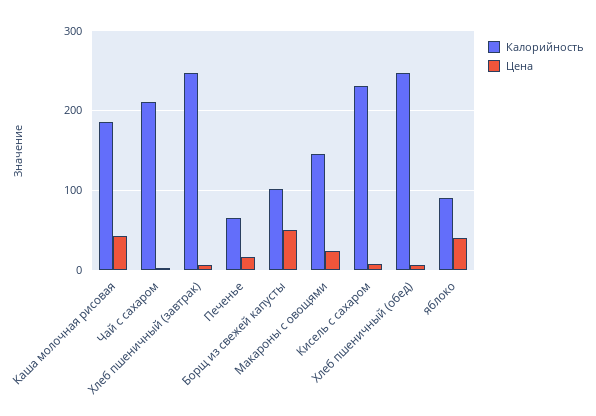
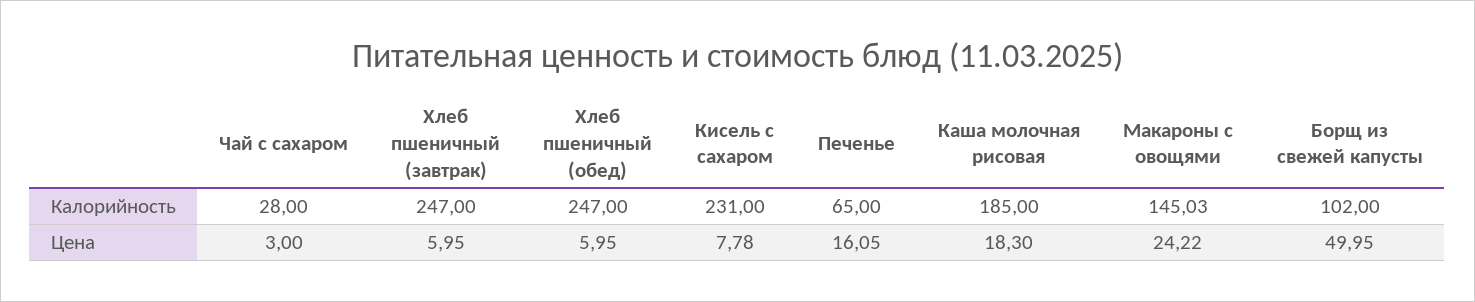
  {
    "Калорийность": {
      "Каша молочная рисовая": 185,
-     "Чай с сахаром": 210,
+     "Чай с сахаром": 28,
      "Хлеб пшеничный (завтрак)": 247,
      "Печенье": 65,
      "Борщ из свежей капусты": 102,
      "Макароны с овощями": 145.03,
      "Кисель с сахаром": 231,
-     "Хлеб пшеничный (обед)": 247,
+     "Хлеб пшеничный (обед)": 247
-     "яблоко": 90
    },
    "Цена": {
-     "Каша молочная рисовая": 40,
+     "Каша молочная рисовая": 18.3,
      "Чай с сахаром": 3,
      "Хлеб пшеничный (завтрак)": 5.95,
      "Печенье": 16.05,
      "Борщ из свежей капусты": 49.95,
      "Макароны с овощями": 24.22,
      "Кисель с сахаром": 7.78,
-     "Хлеб пшеничный (обед)": 5.95,
+     "Хлеб пшеничный (обед)": 5.95
-     "яблоко": 40
    }
  }

